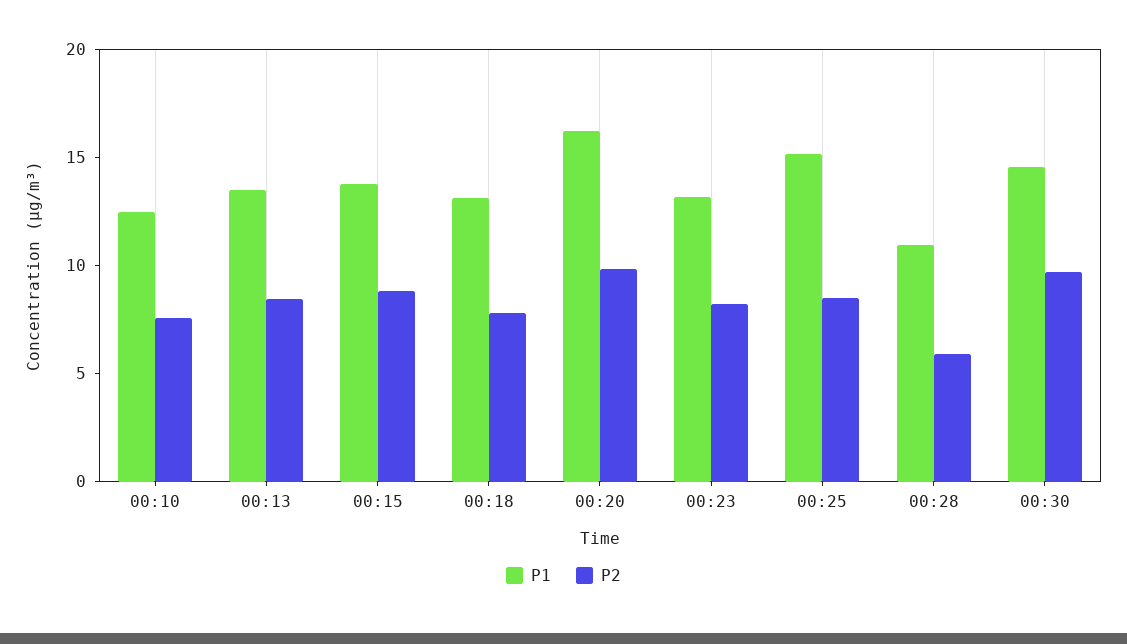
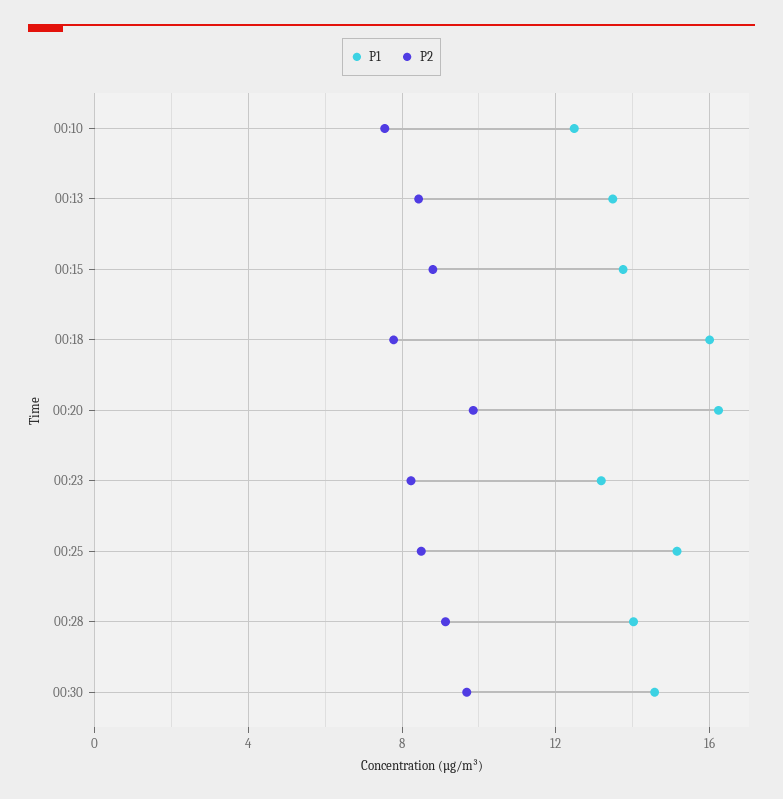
  {
    "P1": {
      "00:10": 12.5,
      "00:13": 13.5,
      "00:15": 14,
-     "00:18": 13,
+     "00:18": 16,
      "00:20": 16,
      "00:23": 13,
      "00:25": 15,
-     "00:28": 11,
+     "00:28": 14,
      "00:30": 14.5
    },
    "P2": {
      "00:10": 7.5,
      "00:13": 8.5,
      "00:15": 9,
      "00:18": 8,
      "00:20": 10,
      "00:23": 8,
      "00:25": 8.5,
-     "00:28": 6,
+     "00:28": 9,
      "00:30": 9.5
    }
  }

